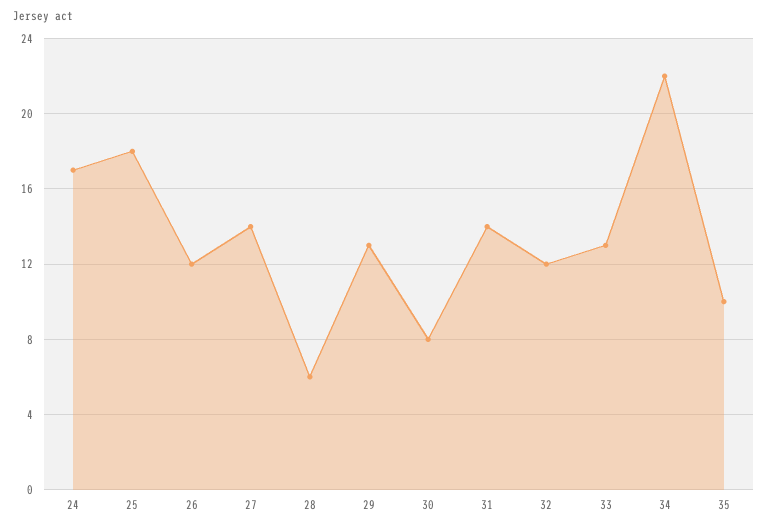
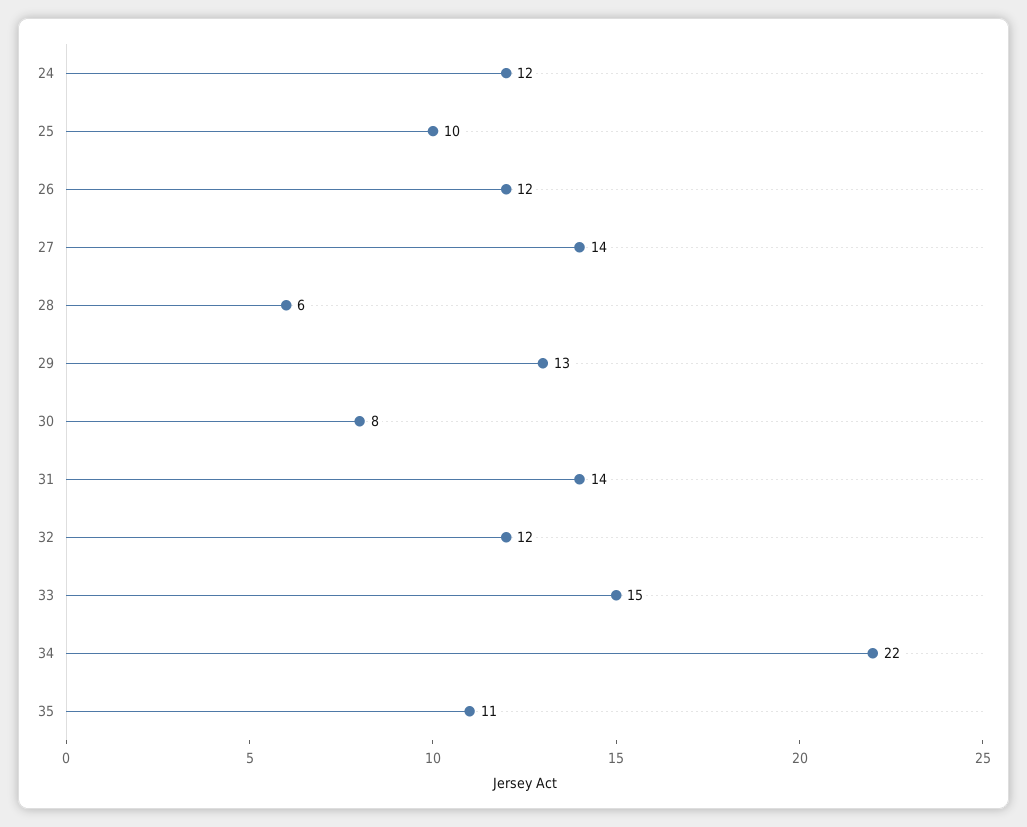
  {
-   "24": 17,
+   "24": 12,
-   "25": 18,
+   "25": 10,
    "26": 12,
    "27": 14,
    "28": 6,
    "29": 13,
    "30": 8,
    "31": 14,
    "32": 12,
-   "33": 13,
+   "33": 15,
    "34": 22,
-   "35": 10
+   "35": 11
  }

